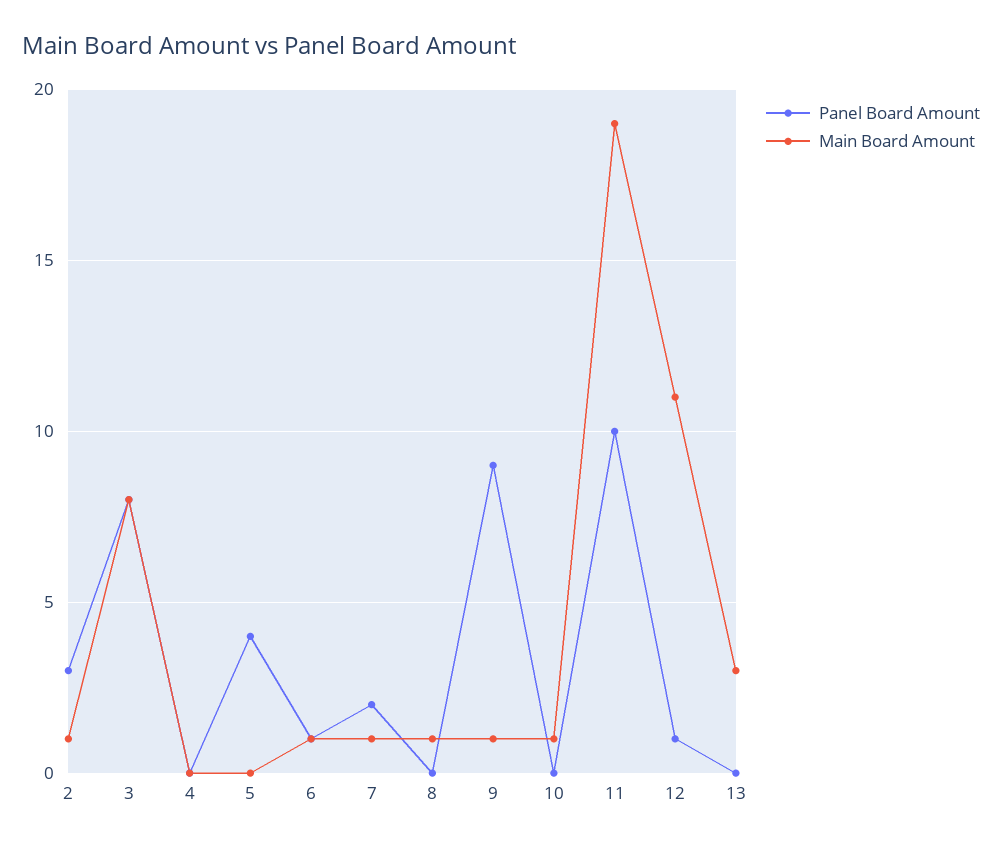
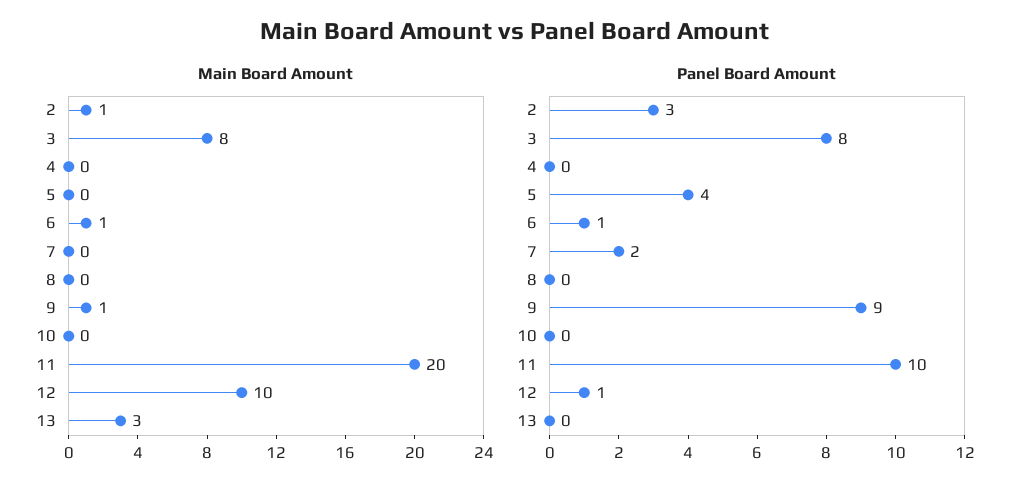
  {
    "Panel Board Amount": {
      "2": 3,
      "3": 8,
      "4": 0,
      "5": 4,
      "6": 1,
      "7": 2,
      "8": 0,
      "9": 9,
      "10": 0,
      "11": 10,
      "12": 1,
      "13": 0
    },
    "Main Board Amount": {
      "2": 1,
      "3": 8,
      "4": 0,
      "5": 0,
      "6": 1,
-     "7": 1,
+     "7": 0,
-     "8": 1,
+     "8": 0,
      "9": 1,
-     "10": 1,
+     "10": 0,
-     "11": 19,
+     "11": 20,
-     "12": 11,
+     "12": 10,
      "13": 3
    }
  }

